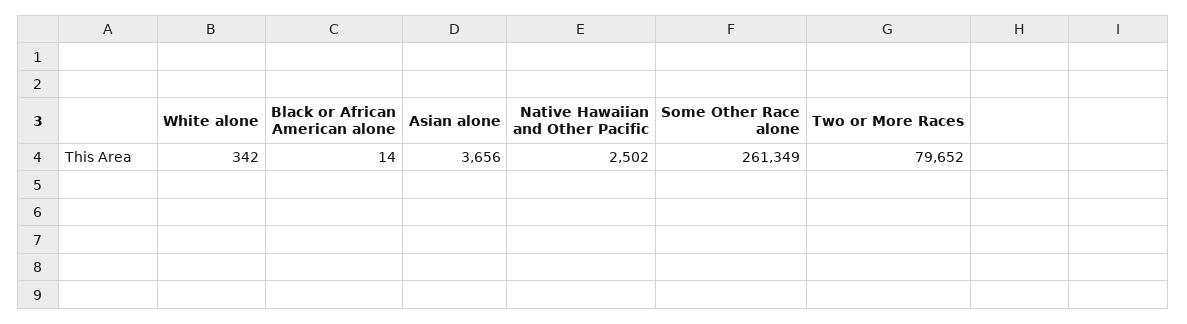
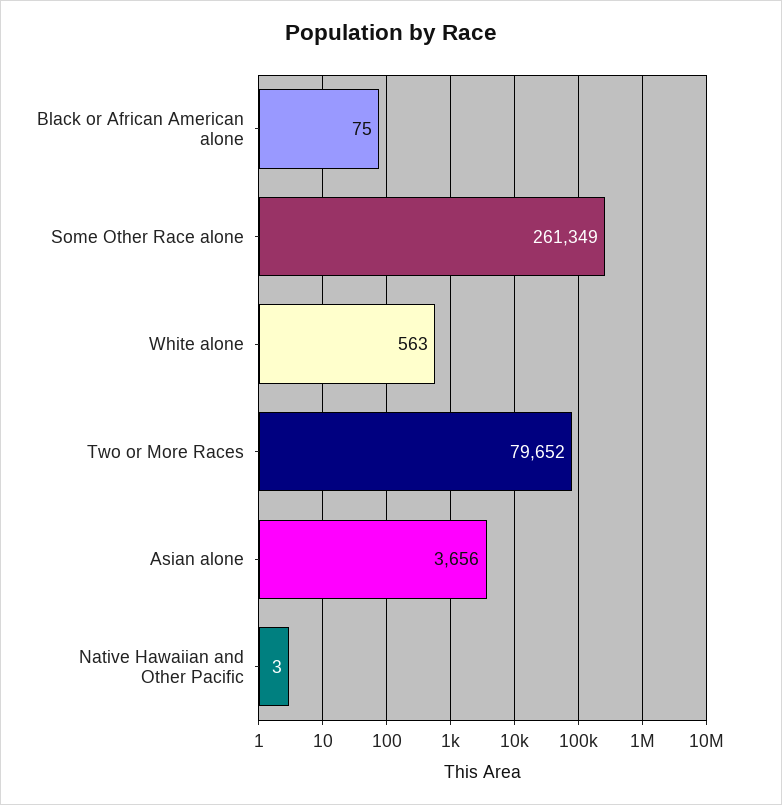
  {
-   "White alone": 342,
+   "White alone": 563,
-   "Black or African American alone": 14,
+   "Black or African American alone": 75,
    "Asian alone": 3656,
-   "Native Hawaiian and Other Pacific": 2502,
+   "Native Hawaiian and Other Pacific": 3,
    "Some Other Race alone": 261349,
    "Two or More Races": 79652
  }

